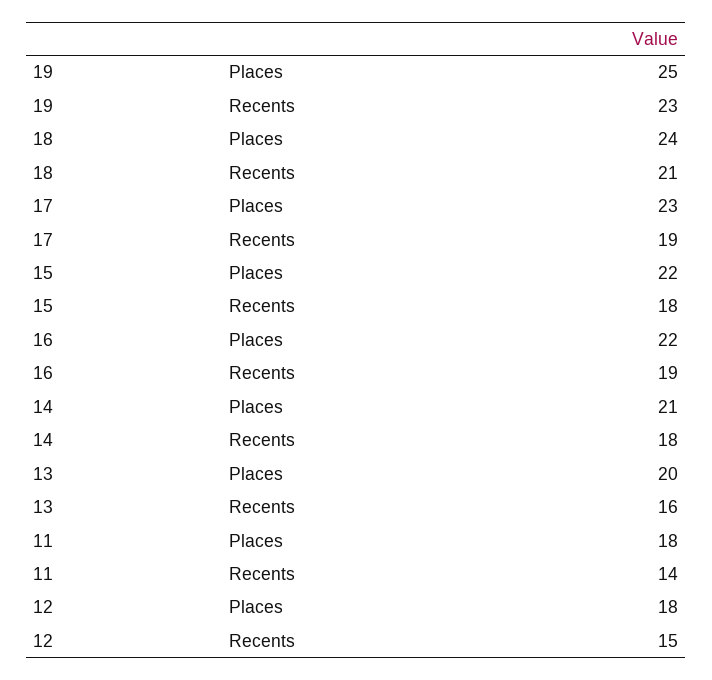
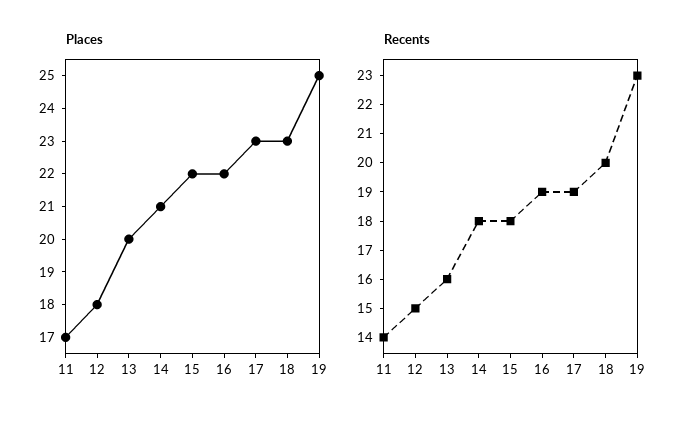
  {
    "Places": {
      "19": 25,
-     "18": 24,
+     "18": 23,
      "17": 23,
      "15": 22,
      "16": 22,
      "14": 21,
      "13": 20,
-     "11": 18,
+     "11": 17,
      "12": 18
    },
    "Recents": {
      "19": 23,
-     "18": 21,
+     "18": 20,
      "17": 19,
      "15": 18,
      "16": 19,
      "14": 18,
      "13": 16,
      "11": 14,
      "12": 15
    }
  }

